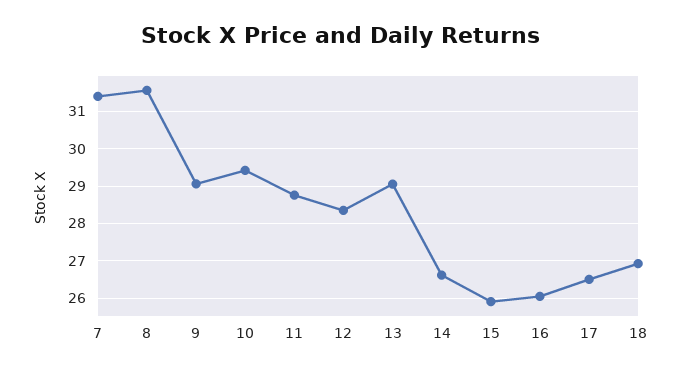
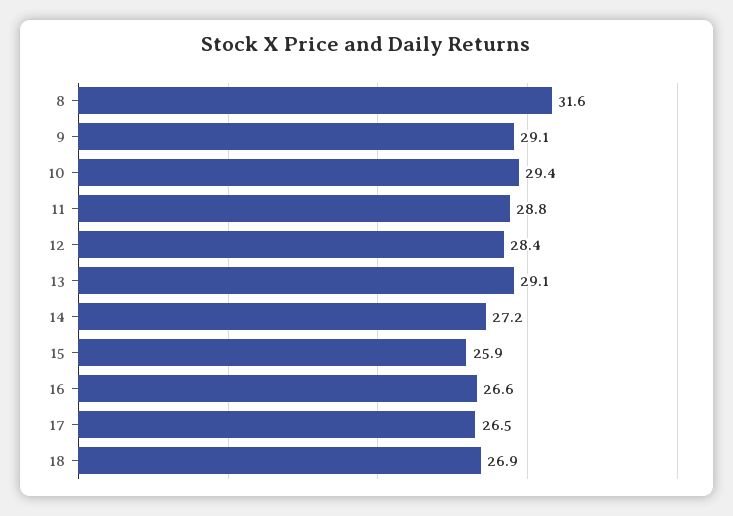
  {
-   "7": 31.4,
    "8": 31.6,
    "9": 29.1,
    "10": 29.4,
    "11": 28.8,
    "12": 28.4,
    "13": 29.1,
-   "14": 26.6,
+   "14": 27.2,
    "15": 25.9,
-   "16": 26,
+   "16": 26.6,
    "17": 26.5,
    "18": 26.9
  }

